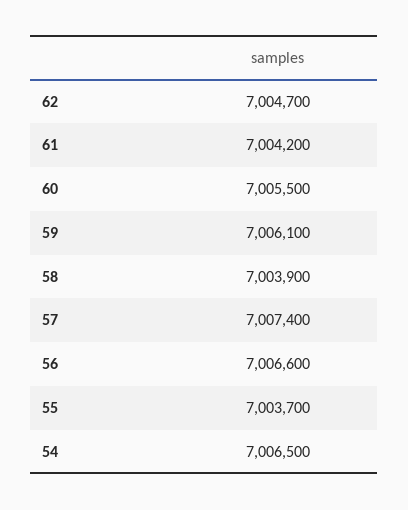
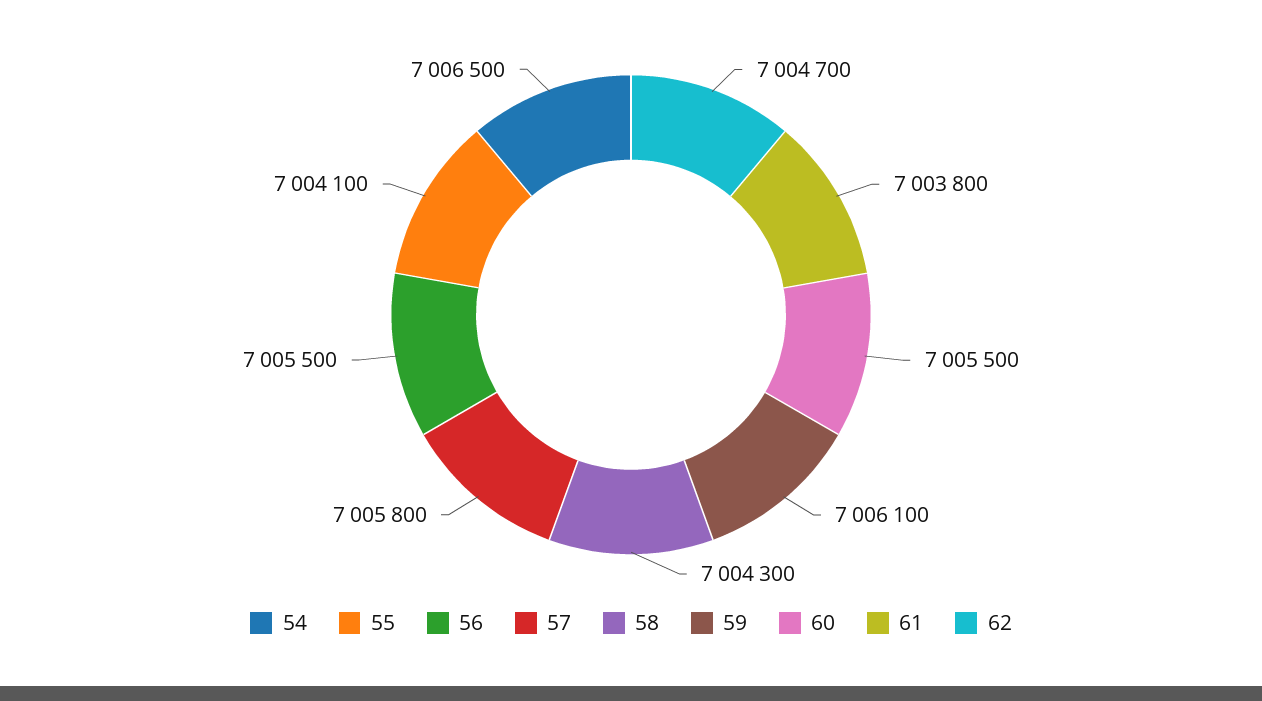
  {
    "62": 7004700,
-   "61": 7004200,
+   "61": 7003800,
    "60": 7005500,
    "59": 7006100,
-   "58": 7003900,
+   "58": 7004300,
-   "57": 7007400,
+   "57": 7005800,
-   "56": 7006600,
+   "56": 7005500,
-   "55": 7003700,
+   "55": 7004100,
    "54": 7006500
  }

